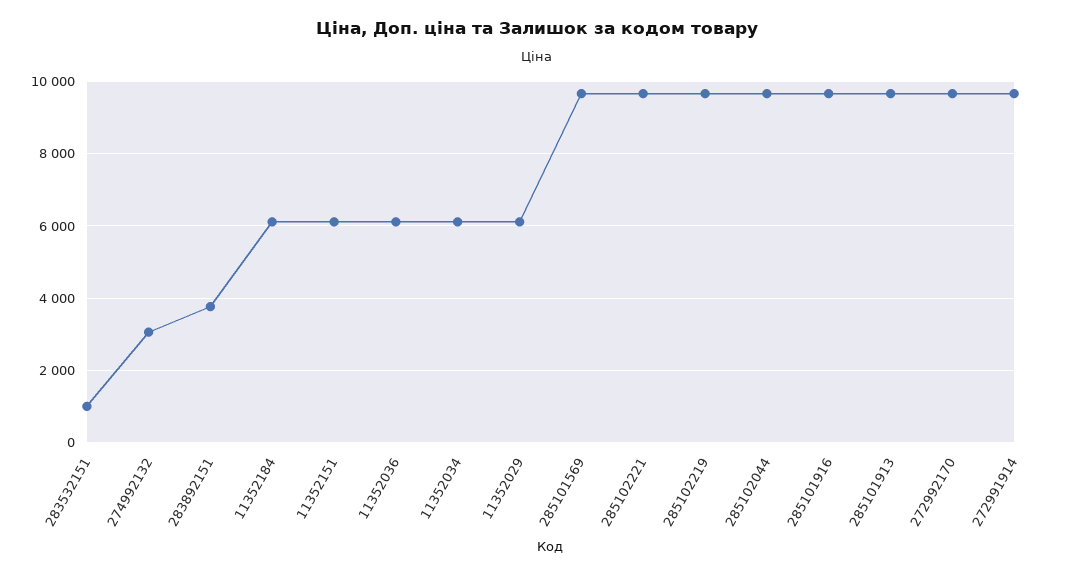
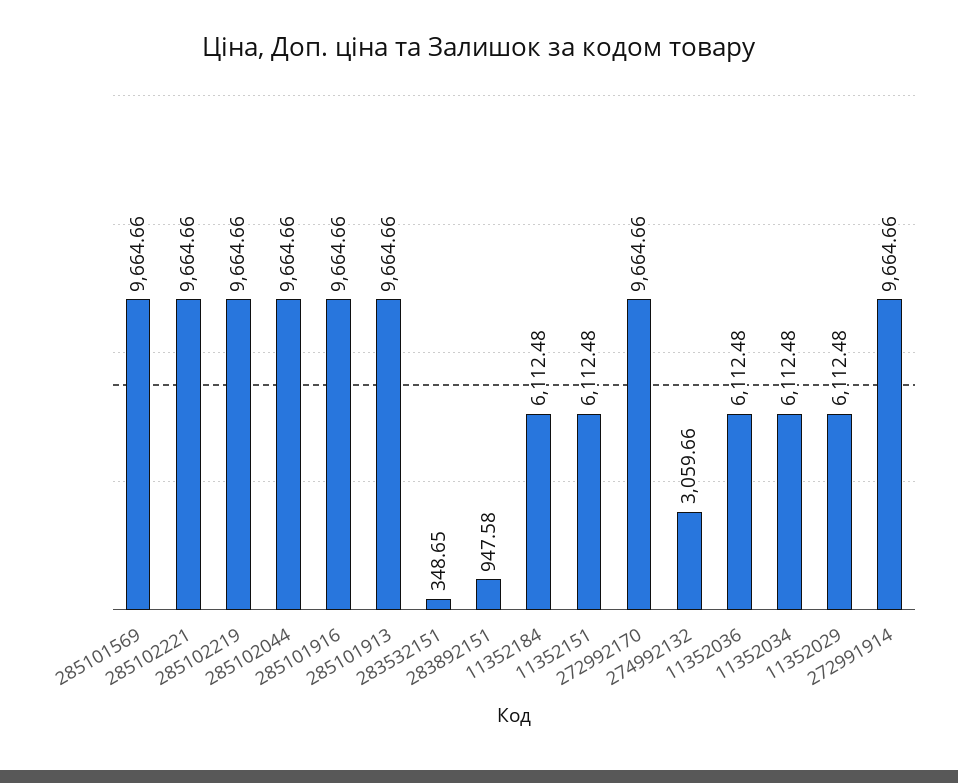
  {
-   "283532151": 1000,
+   "283532151": 348.65,
    "274992132": 3059.66,
-   "283892151": 3800,
+   "283892151": 947.58,
    "11352184": 6112.48,
    "11352151": 6112.48,
    "11352036": 6112.48,
    "11352034": 6112.48,
    "11352029": 6112.48,
    "285101569": 9664.66,
    "285102221": 9664.66,
    "285102219": 9664.66,
    "285102044": 9664.66,
    "285101916": 9664.66,
    "285101913": 9664.66,
    "272992170": 9664.66,
    "272991914": 9664.66
  }

